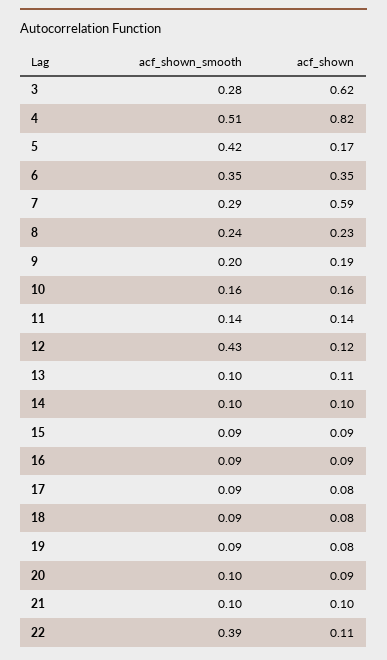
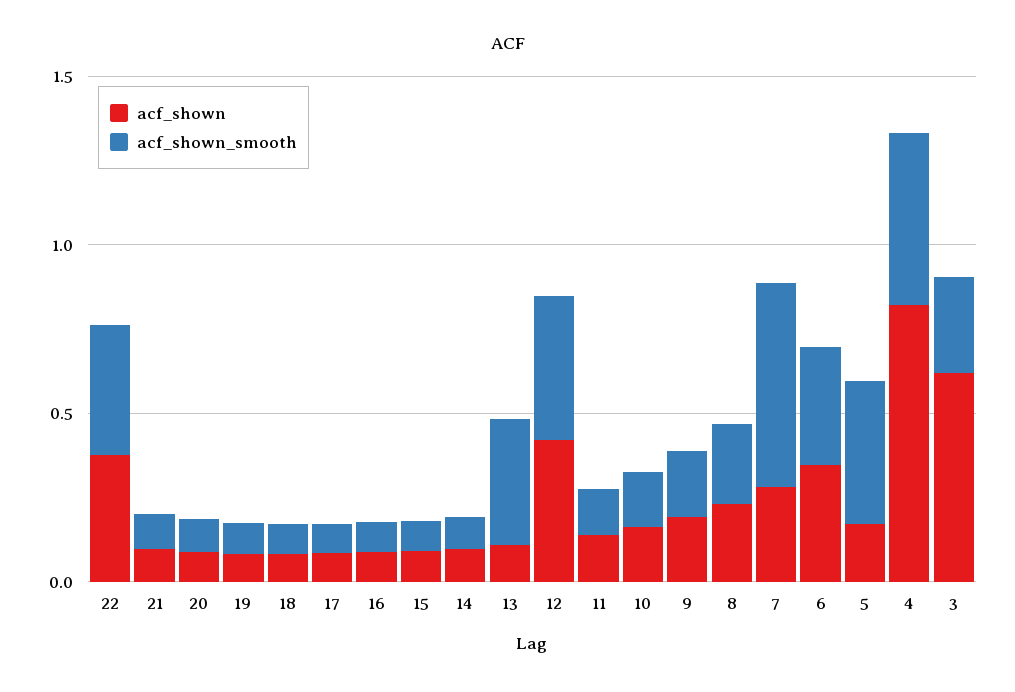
  {
    "acf_shown_smooth": {
      "3": 0.28,
      "4": 0.51,
      "5": 0.42,
      "6": 0.35,
-     "7": 0.29,
+     "7": 0.6,
      "8": 0.24,
      "9": 0.2,
      "10": 0.16,
      "11": 0.14,
      "12": 0.43,
-     "13": 0.1,
+     "13": 0.4,
      "14": 0.1,
      "15": 0.09,
      "16": 0.09,
      "17": 0.09,
      "18": 0.09,
      "19": 0.09,
      "20": 0.1,
      "21": 0.1,
      "22": 0.39
    },
    "acf_shown": {
      "3": 0.62,
      "4": 0.82,
      "5": 0.17,
      "6": 0.35,
-     "7": 0.59,
+     "7": 0.3,
      "8": 0.23,
      "9": 0.19,
      "10": 0.16,
      "11": 0.14,
-     "12": 0.12,
+     "12": 0.4,
      "13": 0.11,
      "14": 0.1,
      "15": 0.09,
      "16": 0.09,
      "17": 0.08,
      "18": 0.08,
      "19": 0.08,
      "20": 0.09,
      "21": 0.1,
-     "22": 0.11
+     "22": 0.4
    }
  }

